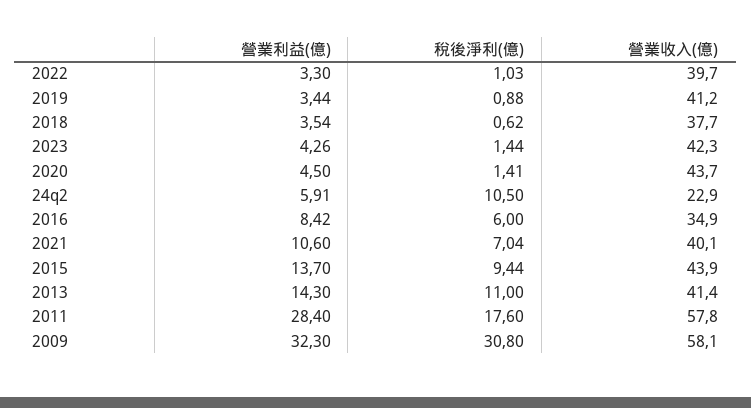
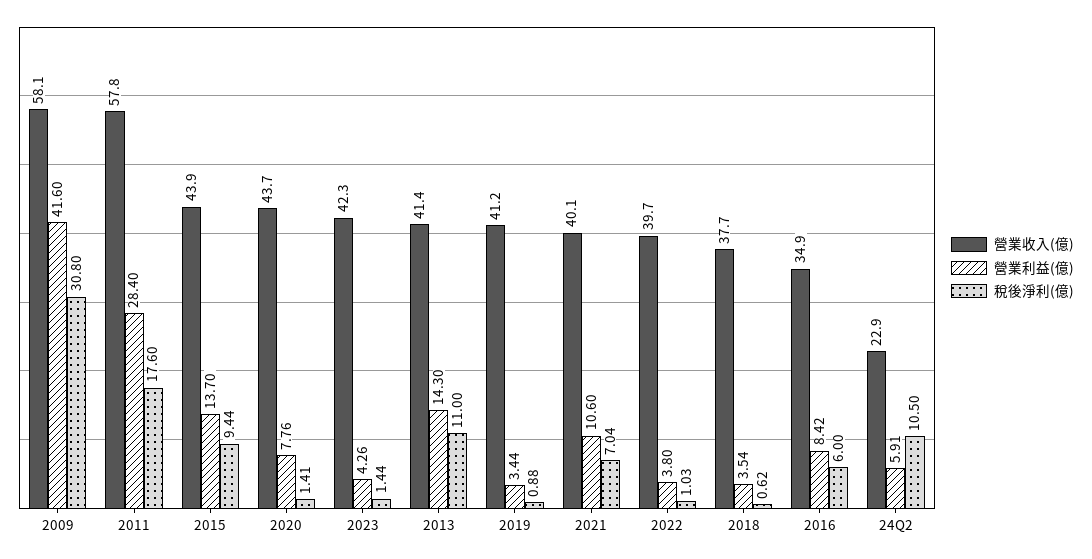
  {
    "營業利益(億)": {
-     "2022": 3.3,
+     "2022": 3.8,
      "2019": 3.44,
      "2018": 3.54,
      "2023": 4.26,
-     "2020": 4.5,
+     "2020": 7.76,
      "24q2": 5.91,
      "2016": 8.42,
      "2021": 10.6,
      "2015": 13.7,
      "2013": 14.3,
      "2011": 28.4,
-     "2009": 32.3
+     "2009": 41.6
    },
    "稅後淨利(億)": {
      "2022": 1.03,
      "2019": 0.88,
      "2018": 0.62,
      "2023": 1.44,
      "2020": 1.41,
      "24q2": 10.5,
      "2016": 6,
      "2021": 7.04,
      "2015": 9.44,
      "2013": 11,
      "2011": 17.6,
      "2009": 30.8
    },
    "營業收入(億)": {
      "2022": 39.7,
      "2019": 41.2,
      "2018": 37.7,
      "2023": 42.3,
      "2020": 43.7,
      "24q2": 22.9,
      "2016": 34.9,
      "2021": 40.1,
      "2015": 43.9,
      "2013": 41.4,
      "2011": 57.8,
      "2009": 58.1
    }
  }

